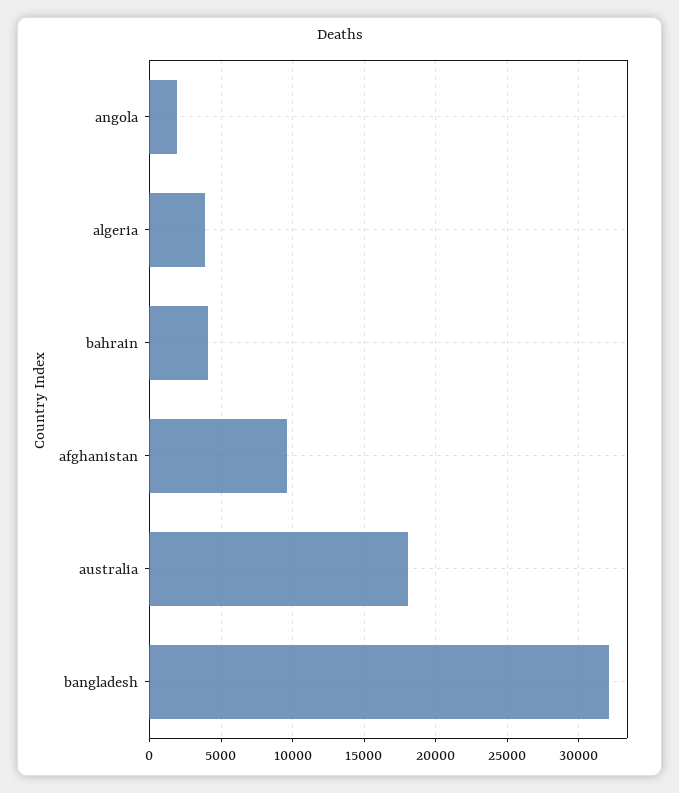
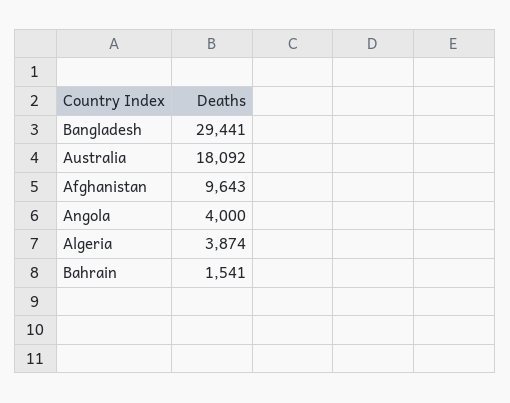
  {
-   "angola": 2000,
+   "angola": 4000,
    "algeria": 3874,
-   "bahrain": 4000,
+   "bahrain": 1541,
    "afghanistan": 9643,
    "australia": 18092,
-   "bangladesh": 32000
+   "bangladesh": 29441
  }

